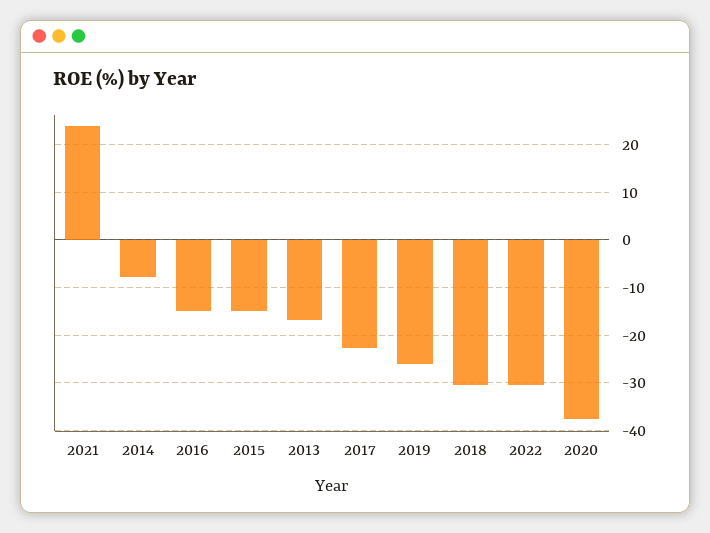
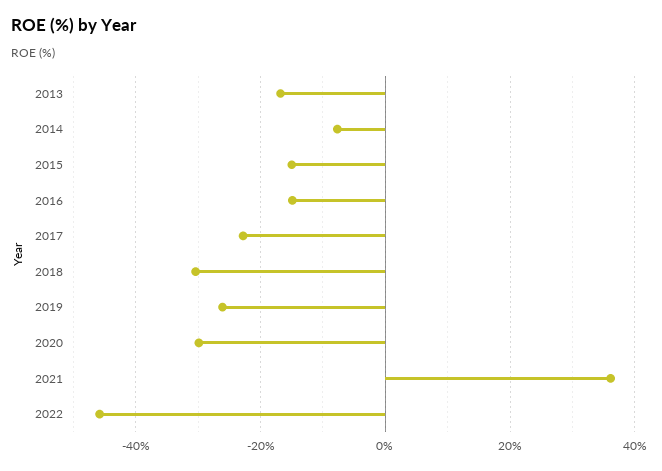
  {
-   "2021": 24,
+   "2021": 36,
    "2014": -8,
    "2016": -14,
    "2015": -16,
    "2013": -16,
    "2017": -22,
    "2019": -26,
    "2018": -30,
-   "2022": -30,
+   "2022": -46,
-   "2020": -38
+   "2020": -30
  }

